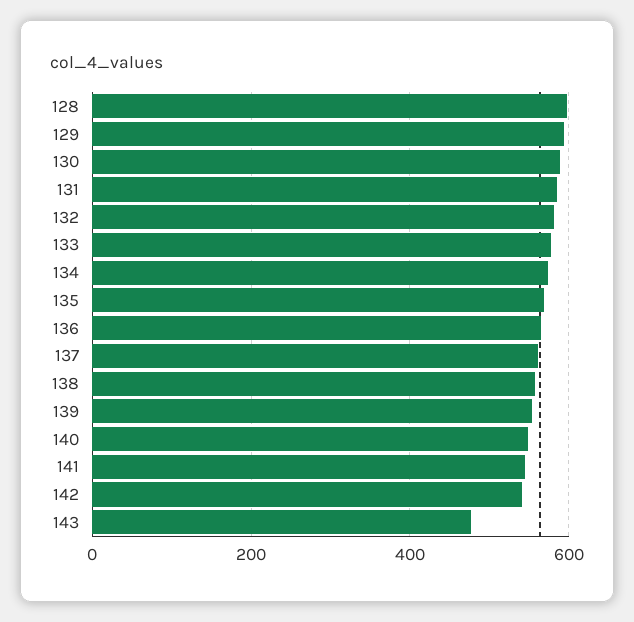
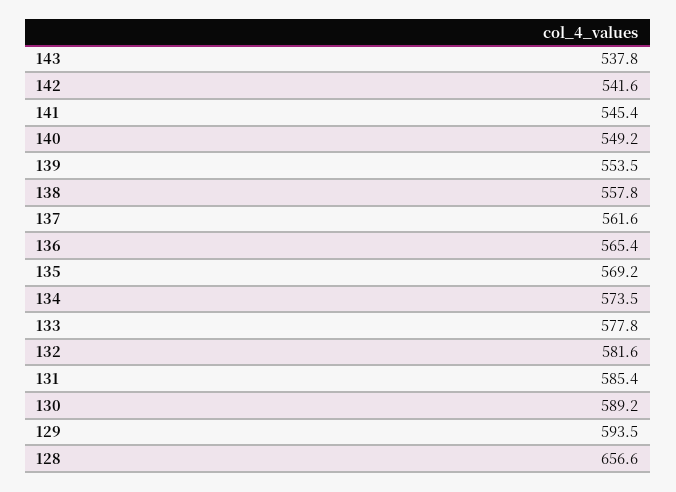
  {
-   "128": 600,
+   "128": 656.6,
    "129": 593.5,
    "130": 589.2,
    "131": 585.4,
    "132": 581.6,
    "133": 577.8,
    "134": 573.5,
    "135": 569.2,
    "136": 565.4,
    "137": 561.6,
    "138": 557.8,
    "139": 553.5,
    "140": 549.2,
    "141": 545.4,
    "142": 541.6,
-   "143": 480
+   "143": 537.8
  }

